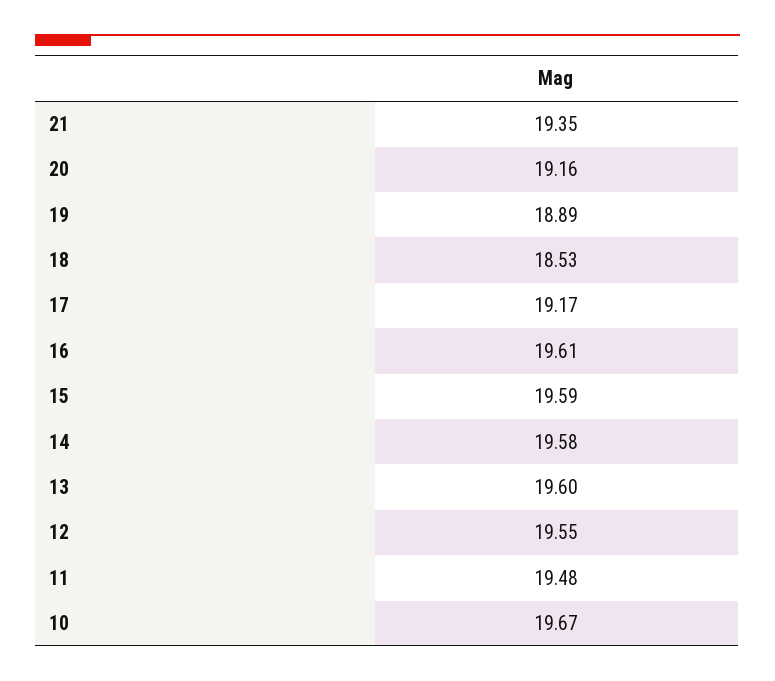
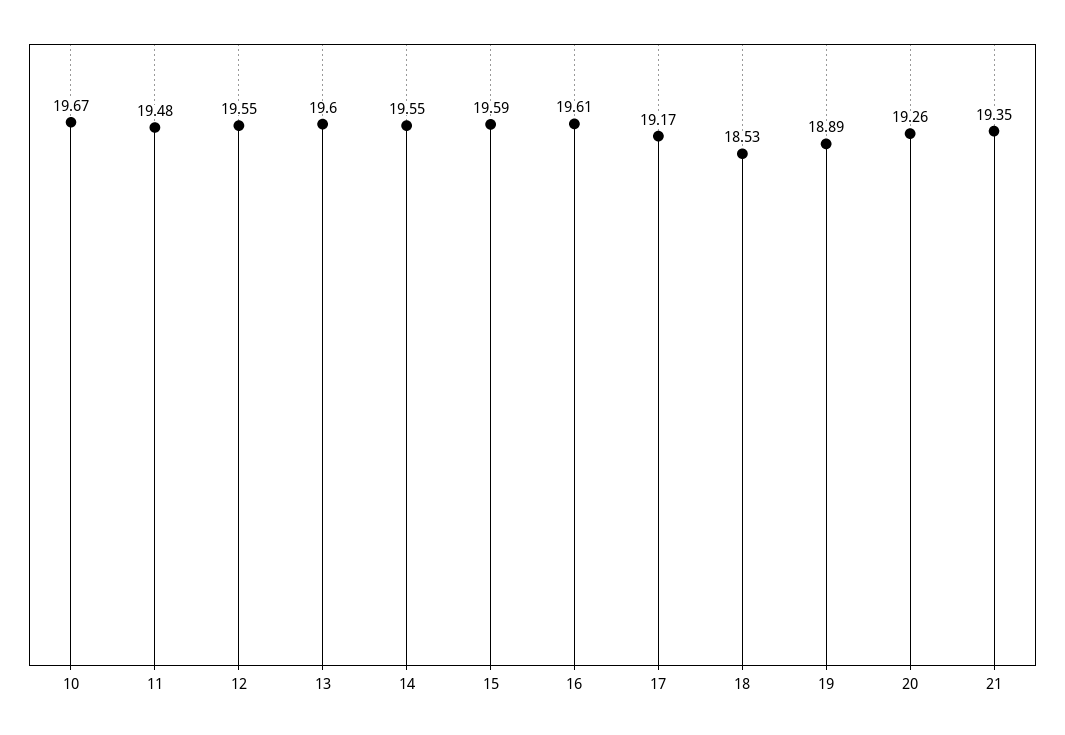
  {
    "21": 19.35,
-   "20": 19.16,
+   "20": 19.26,
    "19": 18.89,
    "18": 18.53,
    "17": 19.17,
    "16": 19.61,
    "15": 19.59,
-   "14": 19.58,
+   "14": 19.55,
    "13": 19.6,
    "12": 19.55,
    "11": 19.48,
    "10": 19.67
  }

